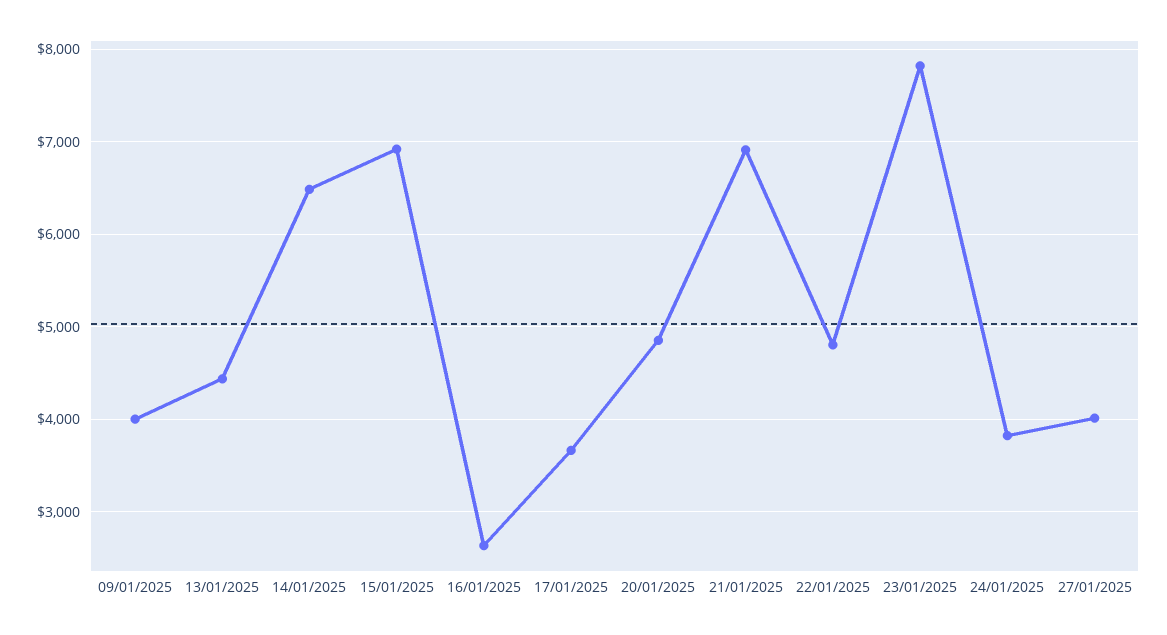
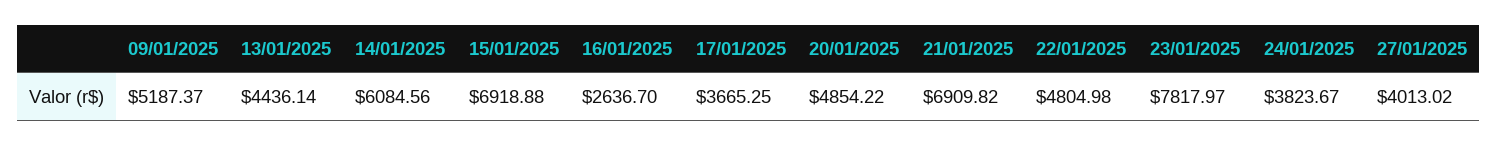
  {
-   "09/01/2025": 4000,
+   "09/01/2025": 5187.37,
    "13/01/2025": 4436.14,
-   "14/01/2025": 6500,
+   "14/01/2025": 6084.56,
    "15/01/2025": 6918.88,
    "16/01/2025": 2636.7,
    "17/01/2025": 3665.25,
    "20/01/2025": 4854.22,
    "21/01/2025": 6909.82,
    "22/01/2025": 4804.98,
    "23/01/2025": 7817.97,
    "24/01/2025": 3823.67,
    "27/01/2025": 4013.02
  }

